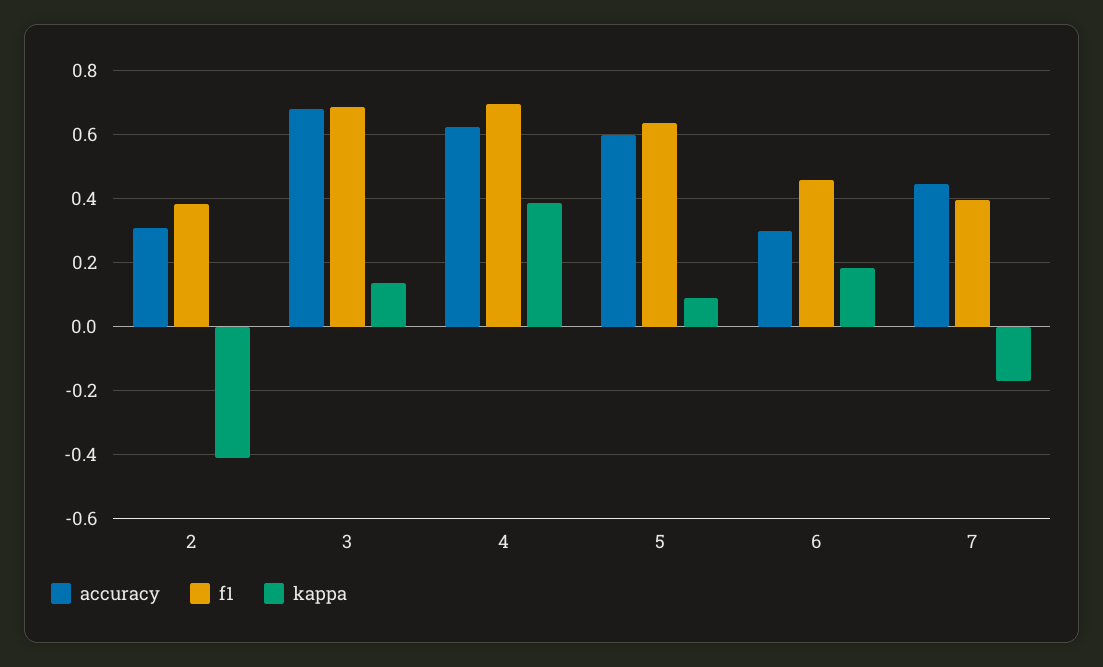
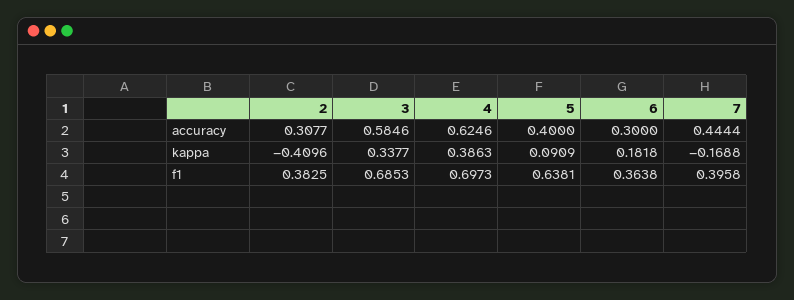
  {
    "accuracy": {
      "2": 0.3077,
-     "3": 0.68,
+     "3": 0.5846,
      "4": 0.6246,
-     "5": 0.6,
+     "5": 0.4,
      "6": 0.3,
      "7": 0.4444
    },
    "f1": {
      "2": 0.3825,
      "3": 0.6853,
      "4": 0.6973,
      "5": 0.6381,
-     "6": 0.46,
+     "6": 0.3638,
      "7": 0.3958
    },
    "kappa": {
      "2": -0.4096,
-     "3": 0.14,
+     "3": 0.3377,
      "4": 0.3863,
      "5": 0.0909,
      "6": 0.1818,
      "7": -0.1688
    }
  }

